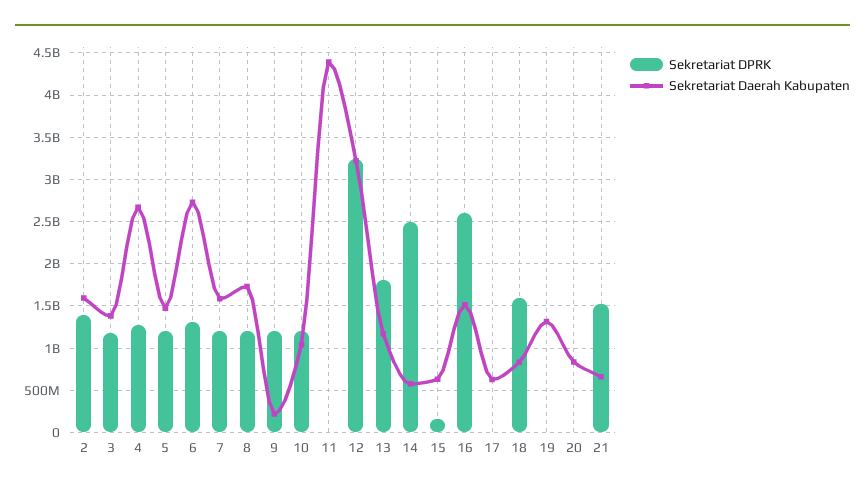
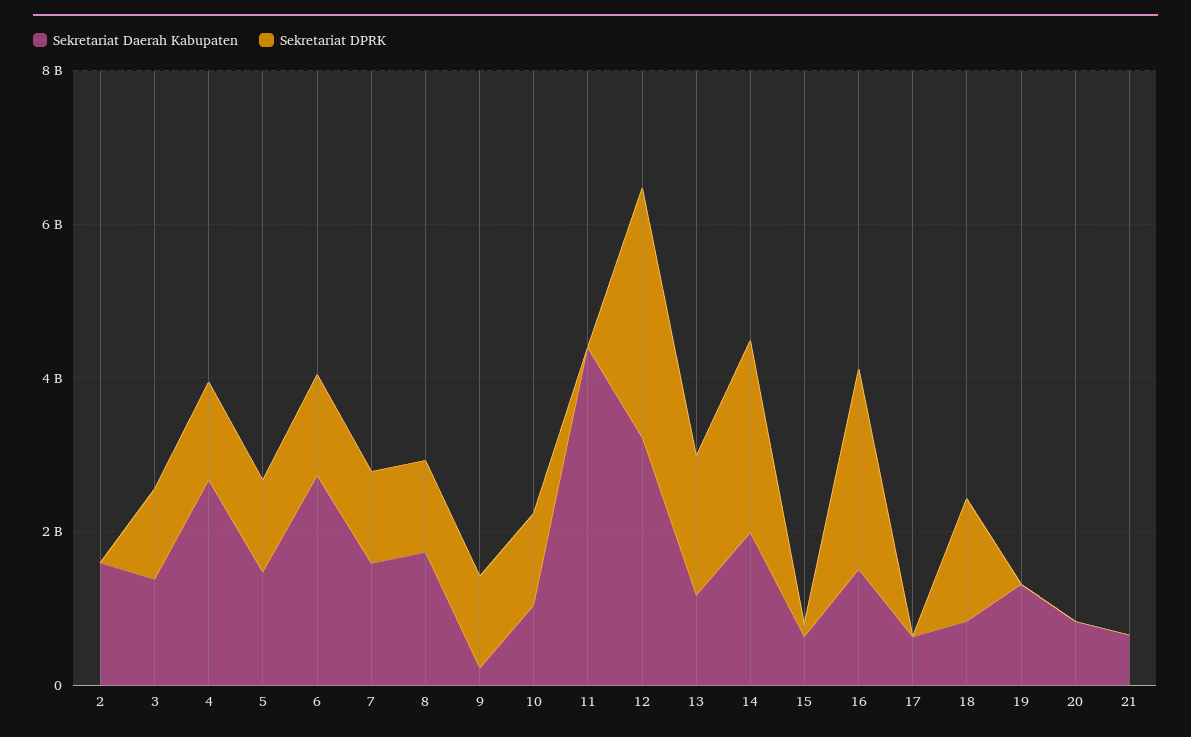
  {
    "Sekretariat DPRK": {
-     "2": 1400000000,
+     "2": 0,
      "3": 1200000000,
      "4": 1300000000,
      "5": 1200000000,
      "6": 1300000000,
      "7": 1200000000,
      "8": 1200000000,
      "9": 1200000000,
      "10": 1200000000,
      "11": 0,
      "12": 3200000000,
      "13": 1800000000,
      "14": 2500000000,
      "15": 200000000,
      "16": 2600000000,
      "17": 0,
      "18": 1600000000,
      "19": 0,
      "20": 0,
-     "21": 1500000000
+     "21": 0
    },
    "Sekretariat Daerah Kabupaten": {
      "2": 1600000000,
      "3": 1400000000,
      "4": 2700000000,
      "5": 1500000000,
      "6": 2700000000,
      "7": 1600000000,
      "8": 1700000000,
      "9": 200000000,
      "10": 1000000000,
      "11": 4400000000,
      "12": 3200000000,
      "13": 1200000000,
-     "14": 600000000,
+     "14": 2000000000,
      "15": 600000000,
      "16": 1500000000,
      "17": 600000000,
      "18": 800000000,
      "19": 1300000000,
      "20": 800000000,
      "21": 700000000
    }
  }

